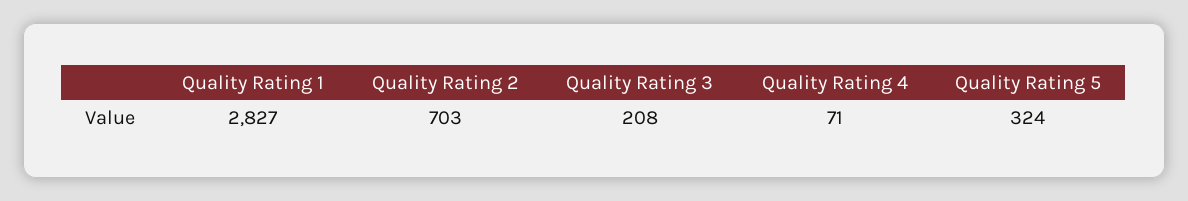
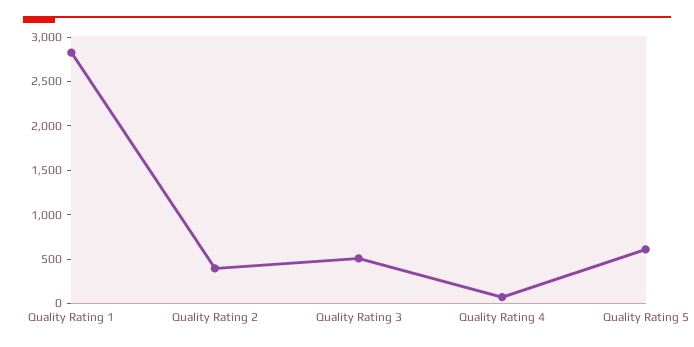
  {
    "Quality Rating 1": 2827,
-   "Quality Rating 2": 703,
+   "Quality Rating 2": 400,
-   "Quality Rating 3": 208,
+   "Quality Rating 3": 500,
    "Quality Rating 4": 71,
-   "Quality Rating 5": 324
+   "Quality Rating 5": 600
  }

